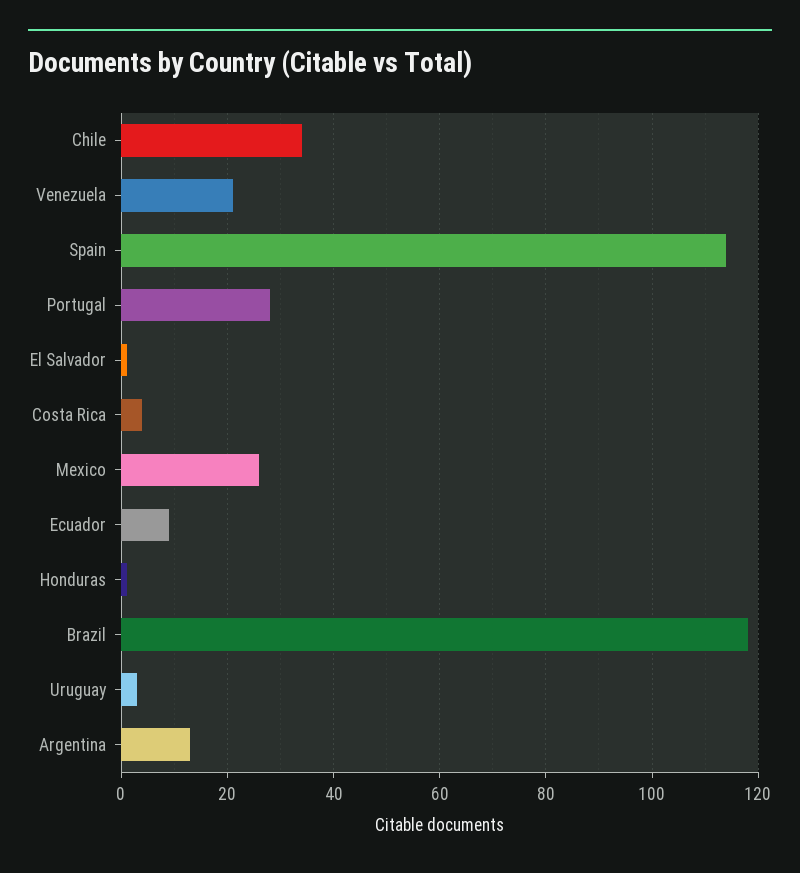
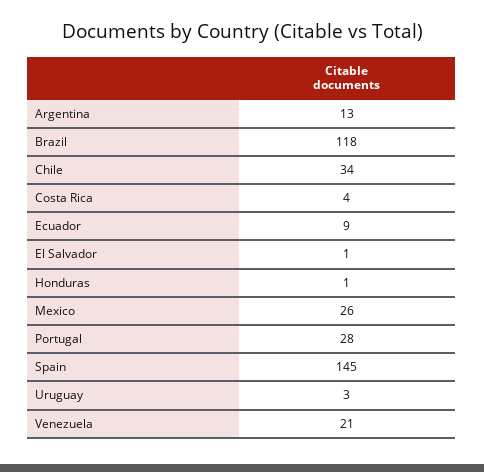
  {
    "Chile": 34,
    "Venezuela": 21,
-   "Spain": 115,
+   "Spain": 145,
    "Portugal": 28,
    "El Salvador": 1,
    "Costa Rica": 4,
    "Mexico": 26,
    "Ecuador": 9,
    "Honduras": 1,
    "Brazil": 118,
    "Uruguay": 3,
    "Argentina": 13
  }

